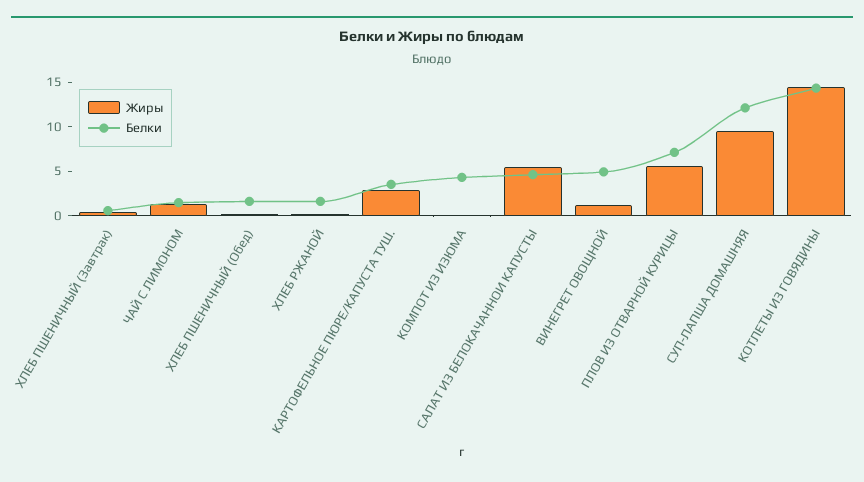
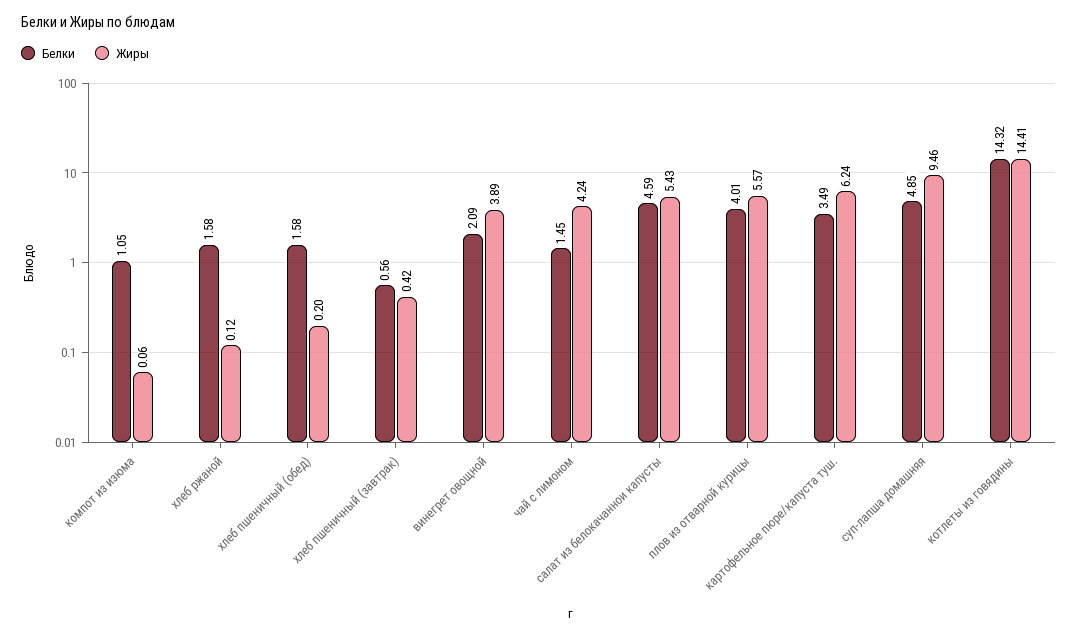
  {
    "Жиры": {
      "ХЛЕБ ПШЕНИЧНЫЙ (Завтрак)": 0.42,
-     "ЧАЙ С ЛИМОНОМ": 1,
+     "ЧАЙ С ЛИМОНОМ": 4.24,
      "ХЛЕБ ПШЕНИЧНЫЙ (Обед)": 0.2,
      "ХЛЕБ РЖАНОЙ": 0.12,
-     "КАРТОФЕЛЬНОЕ ПЮРЕ/КАПУСТА ТУШ.": 3,
+     "КАРТОФЕЛЬНОЕ ПЮРЕ/КАПУСТА ТУШ.": 6.24,
      "КОМПОТ ИЗ ИЗЮМА": 0.06,
      "САЛАТ ИЗ БЕЛОКАЧАННОИ КАПУСТЫ": 5.43,
-     "ВИНЕГРЕТ ОВОЩНОЙ": 1,
+     "ВИНЕГРЕТ ОВОЩНОЙ": 3.89,
      "ПЛОВ ИЗ ОТВАРНОЙ КУРИЦЫ": 5.57,
      "СУП-ЛАПША ДОМАШНЯЯ": 9.46,
      "КОТЛЕТЫ ИЗ ГОВЯДИНЫ": 14.41
    },
    "Белки": {
      "ХЛЕБ ПШЕНИЧНЫЙ (Завтрак)": 0.56,
      "ЧАЙ С ЛИМОНОМ": 1.45,
      "ХЛЕБ ПШЕНИЧНЫЙ (Обед)": 1.58,
      "ХЛЕБ РЖАНОЙ": 1.58,
      "КАРТОФЕЛЬНОЕ ПЮРЕ/КАПУСТА ТУШ.": 3.49,
-     "КОМПОТ ИЗ ИЗЮМА": 4,
+     "КОМПОТ ИЗ ИЗЮМА": 1.05,
      "САЛАТ ИЗ БЕЛОКАЧАННОИ КАПУСТЫ": 4.59,
-     "ВИНЕГРЕТ ОВОЩНОЙ": 5,
+     "ВИНЕГРЕТ ОВОЩНОЙ": 2.09,
-     "ПЛОВ ИЗ ОТВАРНОЙ КУРИЦЫ": 7,
+     "ПЛОВ ИЗ ОТВАРНОЙ КУРИЦЫ": 4.01,
-     "СУП-ЛАПША ДОМАШНЯЯ": 12,
+     "СУП-ЛАПША ДОМАШНЯЯ": 4.85,
      "КОТЛЕТЫ ИЗ ГОВЯДИНЫ": 14.32
    }
  }

